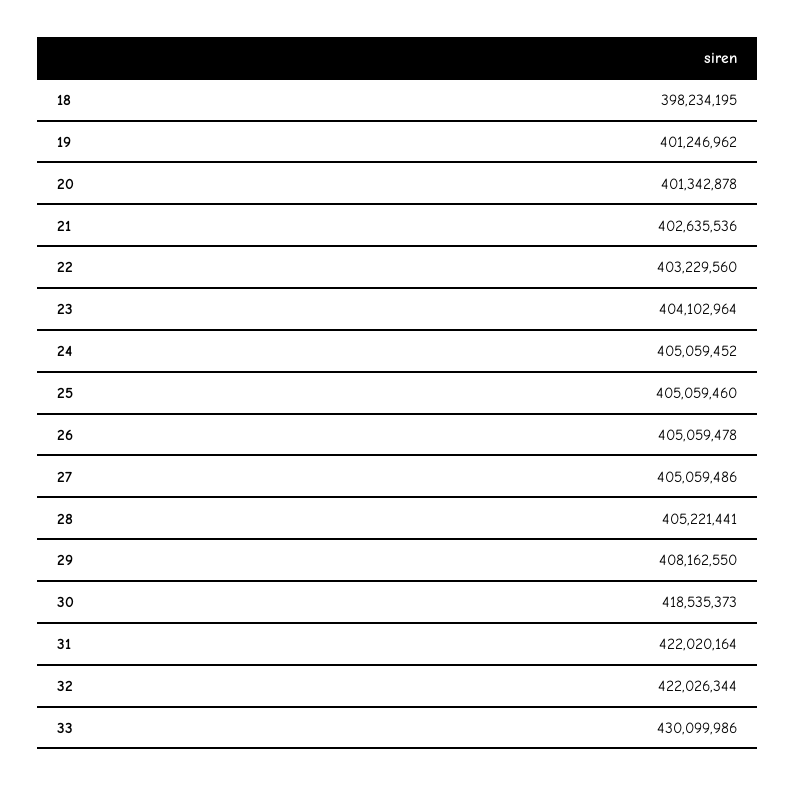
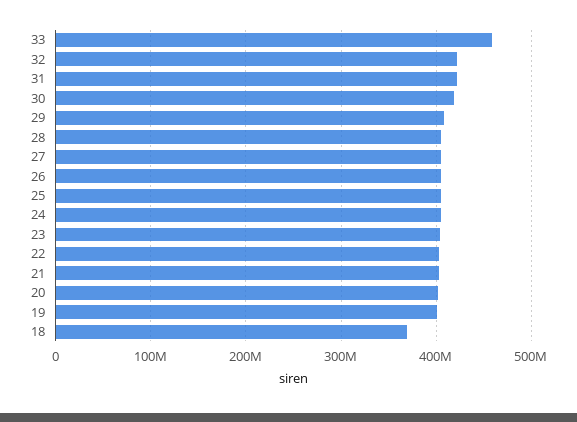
  {
-   "18": 398234195,
+   "18": 370000000,
    "19": 401246962,
    "20": 401342878,
    "21": 402635536,
    "22": 403229560,
    "23": 404102964,
    "24": 405059452,
    "25": 405059460,
    "26": 405059478,
    "27": 405059486,
    "28": 405221441,
    "29": 408162550,
    "30": 418535373,
    "31": 422020164,
    "32": 422026344,
-   "33": 430099986
+   "33": 460000000
  }

